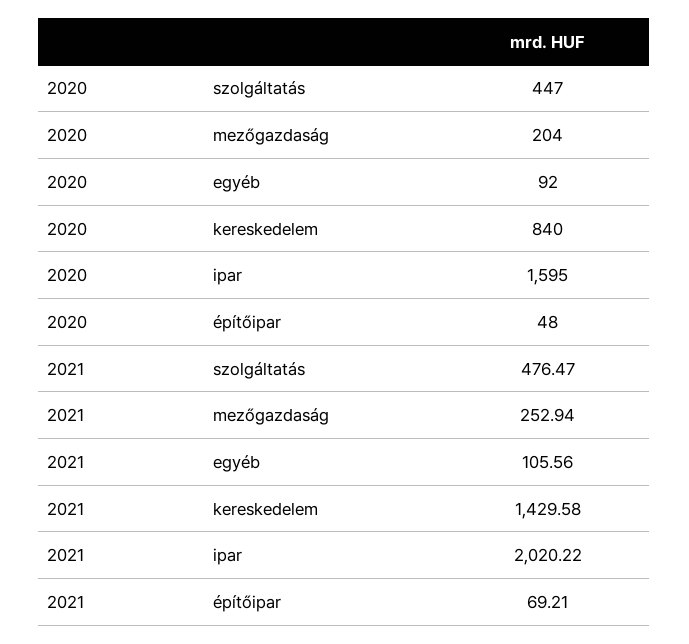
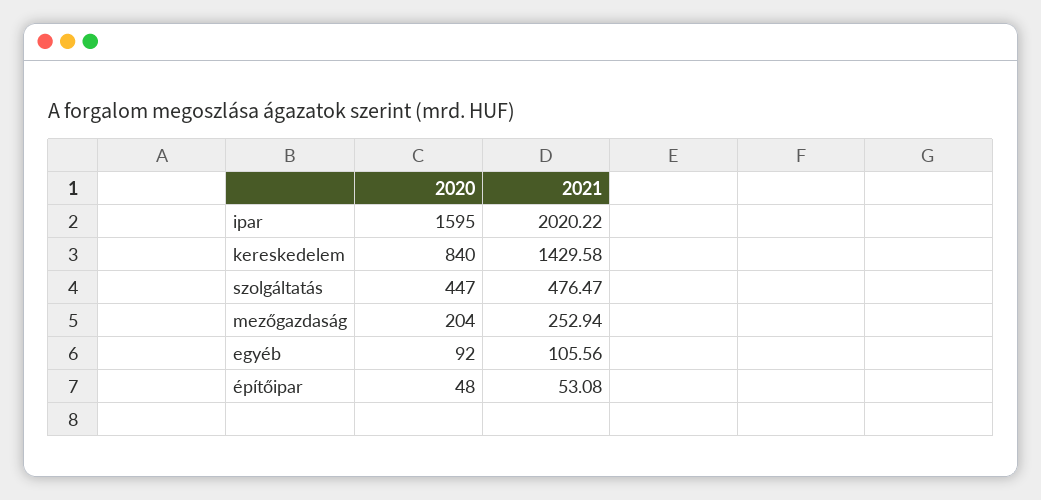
  {
    "2020": {
      "szolgáltatás": 447,
      "mezőgazdaság": 204,
      "egyéb": 92,
      "kereskedelem": 840,
      "ipar": 1595,
      "építőipar": 48
    },
    "2021": {
      "szolgáltatás": 476.47,
      "mezőgazdaság": 252.94,
      "egyéb": 105.56,
      "kereskedelem": 1429.58,
      "ipar": 2020.22,
-     "építőipar": 69.21
+     "építőipar": 53.08
    }
  }

